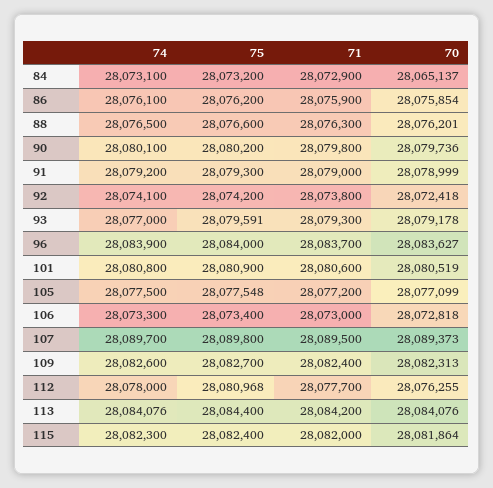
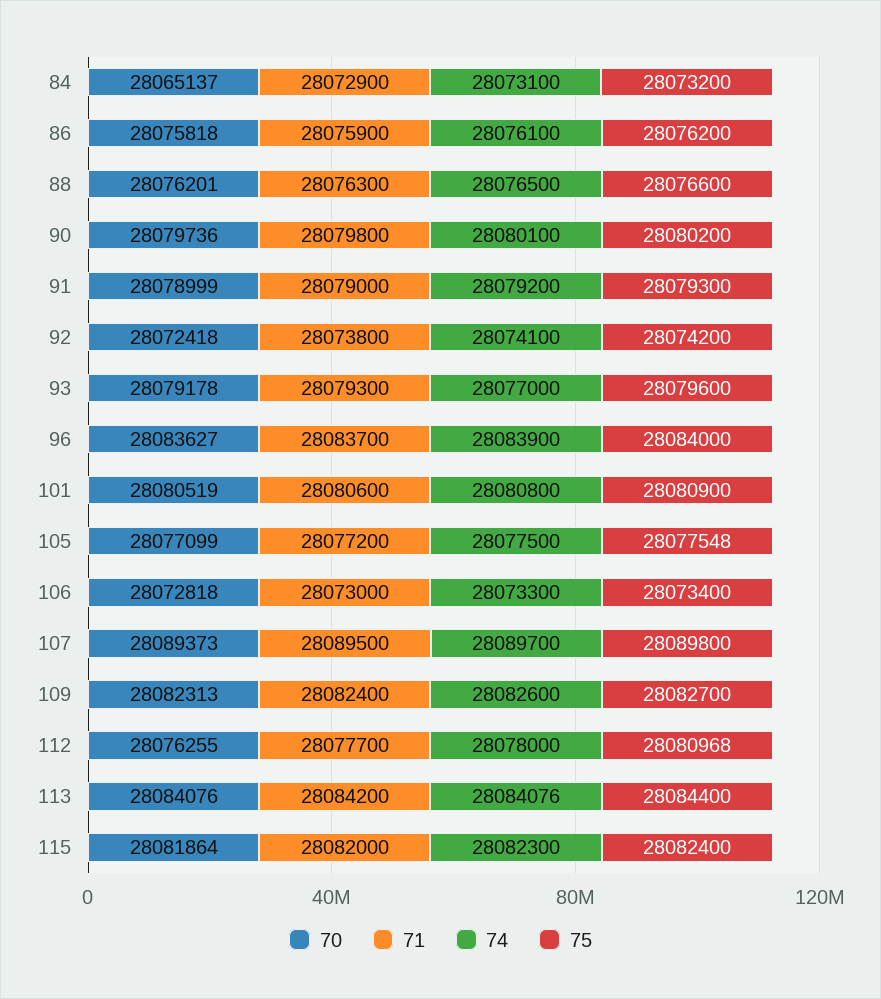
  {
    "74": {
      "84": 28073100,
      "86": 28076100,
      "88": 28076500,
      "90": 28080100,
      "91": 28079200,
      "92": 28074100,
      "93": 28077000,
      "96": 28083900,
      "101": 28080800,
      "105": 28077500,
      "106": 28073300,
      "107": 28089700,
      "109": 28082600,
      "112": 28078000,
      "113": 28084076,
      "115": 28082300
    },
    "75": {
      "84": 28073200,
      "86": 28076200,
      "88": 28076600,
      "90": 28080200,
      "91": 28079300,
      "92": 28074200,
-     "93": 28079591,
+     "93": 28079600,
      "96": 28084000,
      "101": 28080900,
      "105": 28077548,
      "106": 28073400,
      "107": 28089800,
      "109": 28082700,
      "112": 28080968,
      "113": 28084400,
      "115": 28082400
    },
    "71": {
      "84": 28072900,
      "86": 28075900,
      "88": 28076300,
      "90": 28079800,
      "91": 28079000,
      "92": 28073800,
      "93": 28079300,
      "96": 28083700,
      "101": 28080600,
      "105": 28077200,
      "106": 28073000,
      "107": 28089500,
      "109": 28082400,
      "112": 28077700,
      "113": 28084200,
      "115": 28082000
    },
    "70": {
      "84": 28065137,
-     "86": 28075854,
+     "86": 28075818,
      "88": 28076201,
      "90": 28079736,
      "91": 28078999,
      "92": 28072418,
      "93": 28079178,
      "96": 28083627,
      "101": 28080519,
      "105": 28077099,
      "106": 28072818,
      "107": 28089373,
      "109": 28082313,
      "112": 28076255,
      "113": 28084076,
      "115": 28081864
    }
  }

